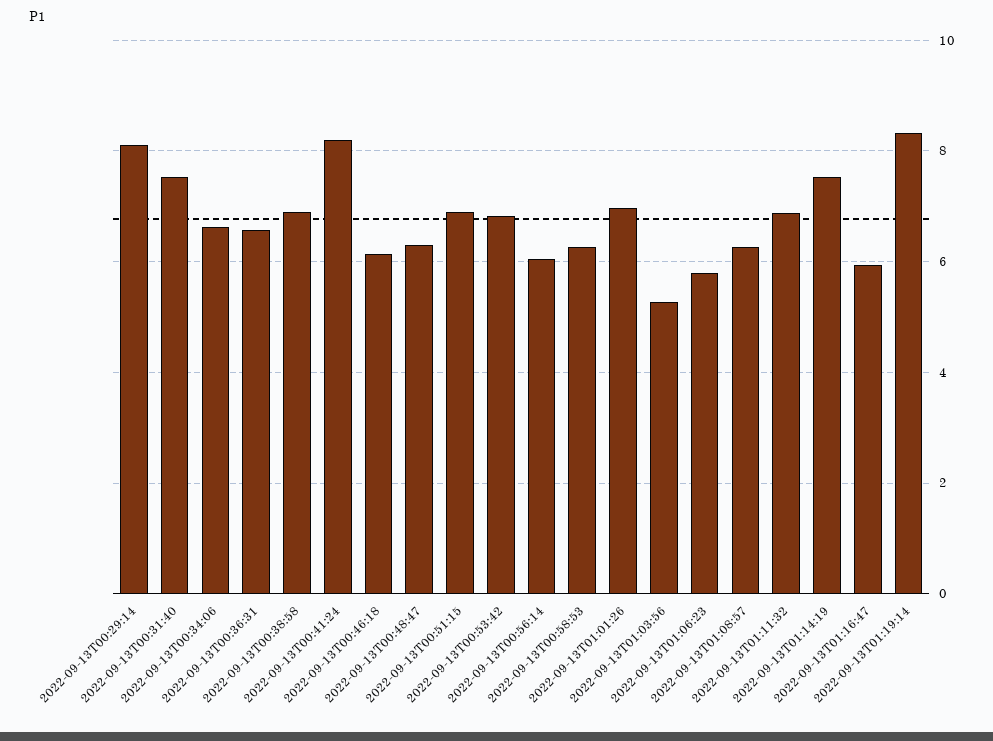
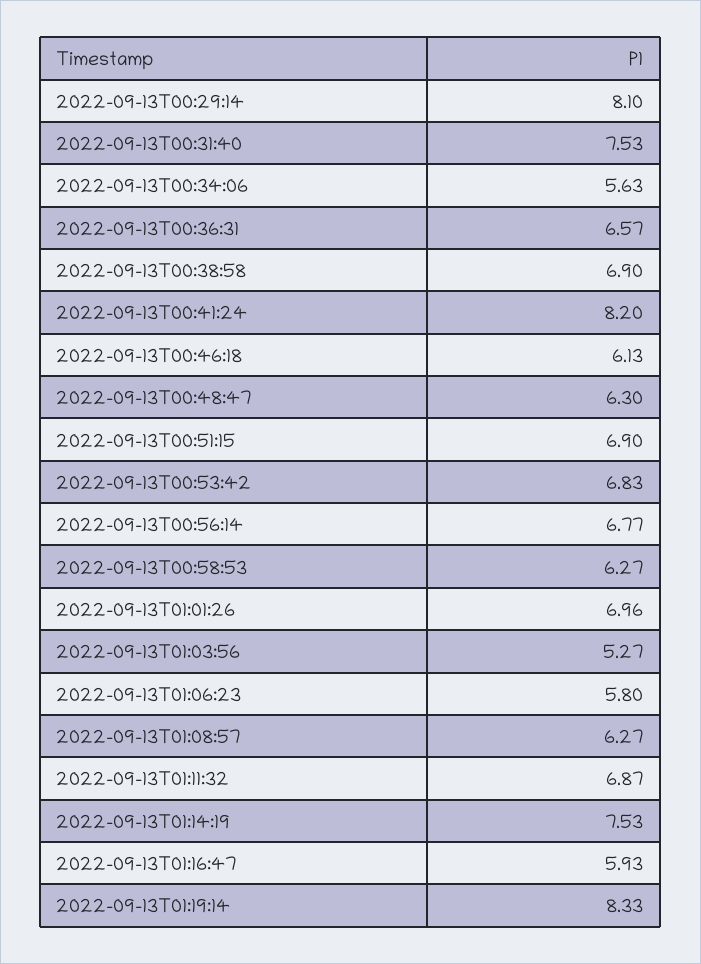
  {
    "2022-09-13T00:29:14": 8.1,
    "2022-09-13T00:31:40": 7.53,
-   "2022-09-13T00:34:06": 6.6,
+   "2022-09-13T00:34:06": 5.63,
    "2022-09-13T00:36:31": 6.57,
    "2022-09-13T00:38:58": 6.9,
    "2022-09-13T00:41:24": 8.2,
    "2022-09-13T00:46:18": 6.13,
    "2022-09-13T00:48:47": 6.3,
    "2022-09-13T00:51:15": 6.9,
    "2022-09-13T00:53:42": 6.83,
-   "2022-09-13T00:56:14": 6,
+   "2022-09-13T00:56:14": 6.77,
    "2022-09-13T00:58:53": 6.27,
    "2022-09-13T01:01:26": 6.96,
    "2022-09-13T01:03:56": 5.27,
    "2022-09-13T01:06:23": 5.8,
    "2022-09-13T01:08:57": 6.27,
    "2022-09-13T01:11:32": 6.87,
    "2022-09-13T01:14:19": 7.53,
    "2022-09-13T01:16:47": 5.93,
    "2022-09-13T01:19:14": 8.33
  }

